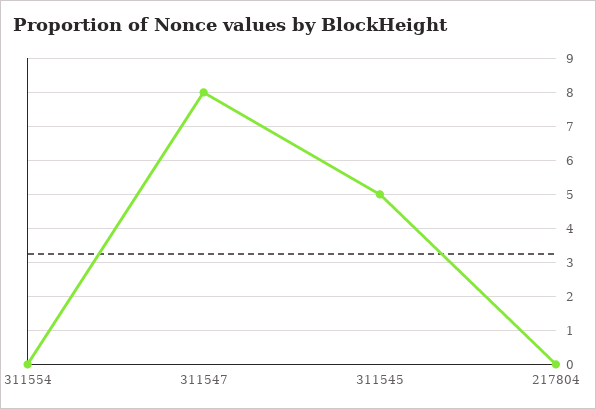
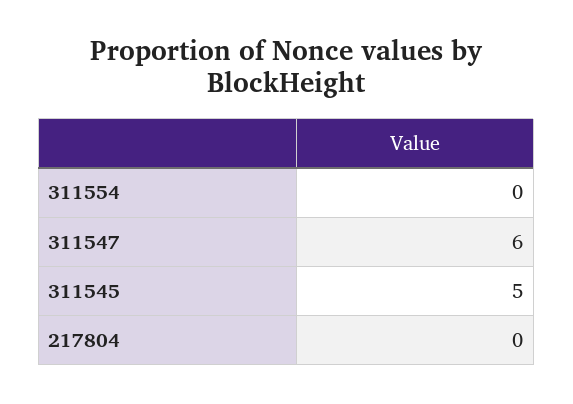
  {
    "311554": 0,
-   "311547": 8,
+   "311547": 6,
    "311545": 5,
    "217804": 0
  }

